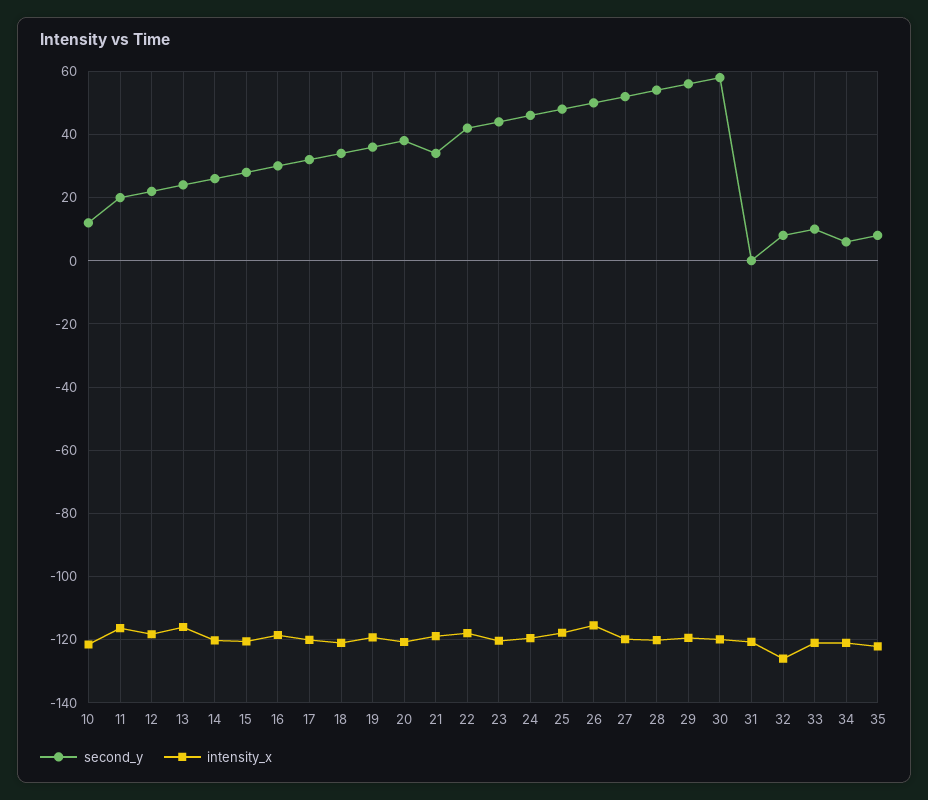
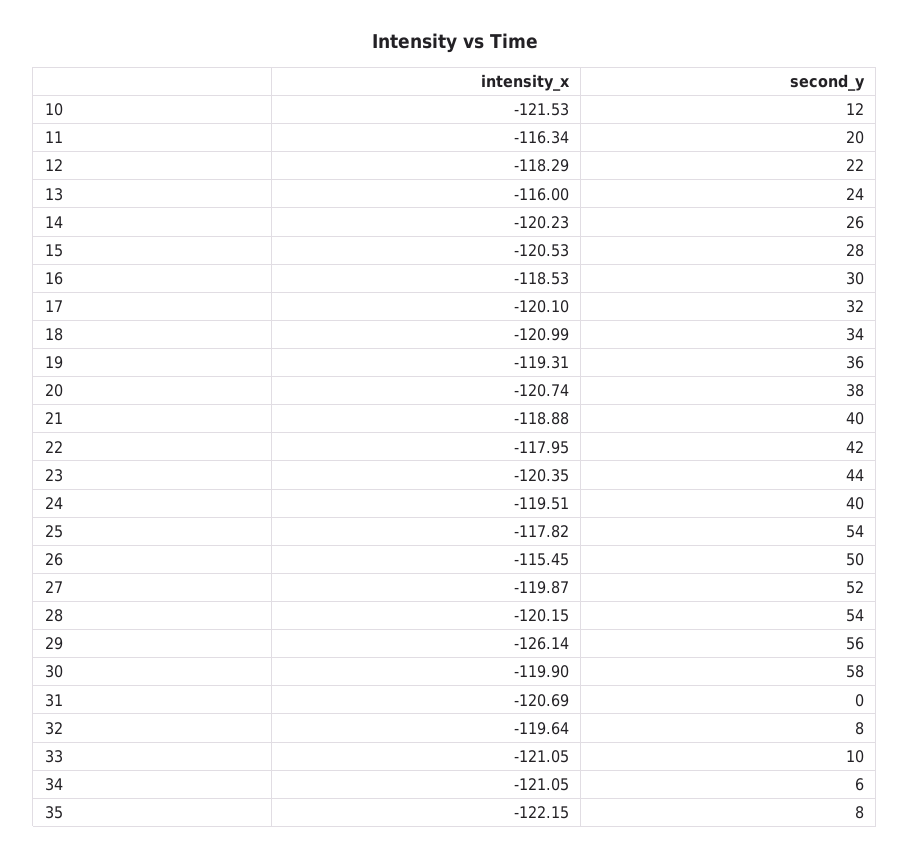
  {
    "second_y": {
      "10": 12,
      "11": 20,
      "12": 22,
      "13": 24,
      "14": 26,
      "15": 28,
      "16": 30,
      "17": 32,
      "18": 34,
      "19": 36,
      "20": 38,
-     "21": 34,
+     "21": 40,
      "22": 42,
      "23": 44,
-     "24": 46,
+     "24": 40,
-     "25": 48,
+     "25": 54,
      "26": 50,
      "27": 52,
      "28": 54,
      "29": 56,
      "30": 58,
      "31": 0,
      "32": 8,
      "33": 10,
      "34": 6,
      "35": 8
    },
    "intensity_x": {
      "10": -121.53,
      "11": -116.34,
      "12": -118.29,
      "13": -116,
      "14": -120.23,
      "15": -120.53,
      "16": -118.53,
      "17": -120.1,
      "18": -120.99,
      "19": -119.31,
      "20": -120.74,
      "21": -118.88,
      "22": -117.95,
      "23": -120.35,
      "24": -119.51,
      "25": -117.82,
      "26": -115.45,
      "27": -119.87,
      "28": -120.15,
-     "29": -120,
+     "29": -126.14,
      "30": -119.9,
      "31": -120.69,
-     "32": -126,
+     "32": -119.64,
      "33": -121.05,
      "34": -121.05,
      "35": -122.15
    }
  }

